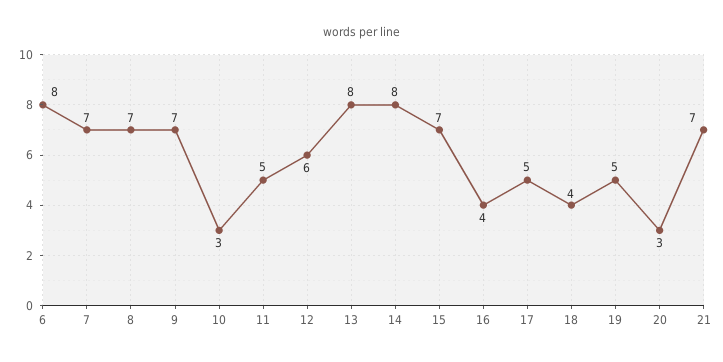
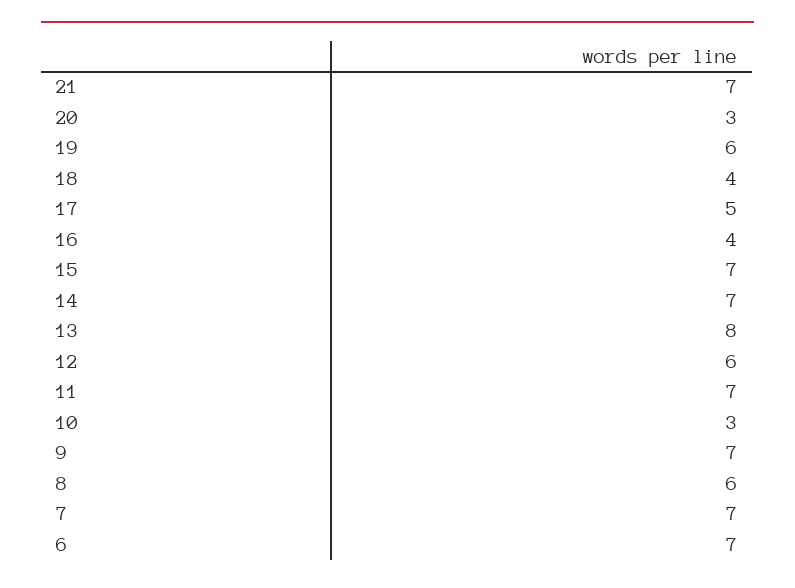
  {
-   "6": 8,
+   "6": 7,
    "7": 7,
-   "8": 7,
+   "8": 6,
    "9": 7,
    "10": 3,
-   "11": 5,
+   "11": 7,
    "12": 6,
    "13": 8,
-   "14": 8,
+   "14": 7,
    "15": 7,
    "16": 4,
    "17": 5,
    "18": 4,
-   "19": 5,
+   "19": 6,
    "20": 3,
    "21": 7
  }

